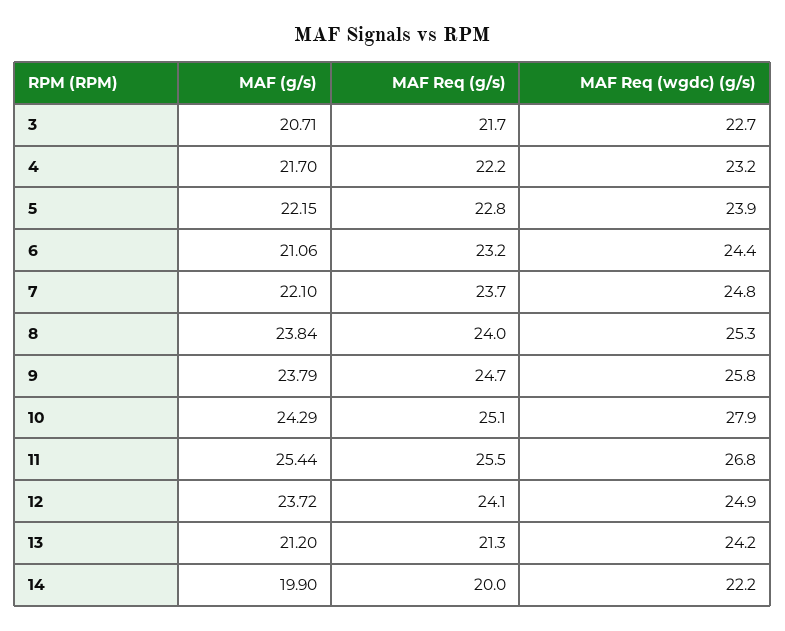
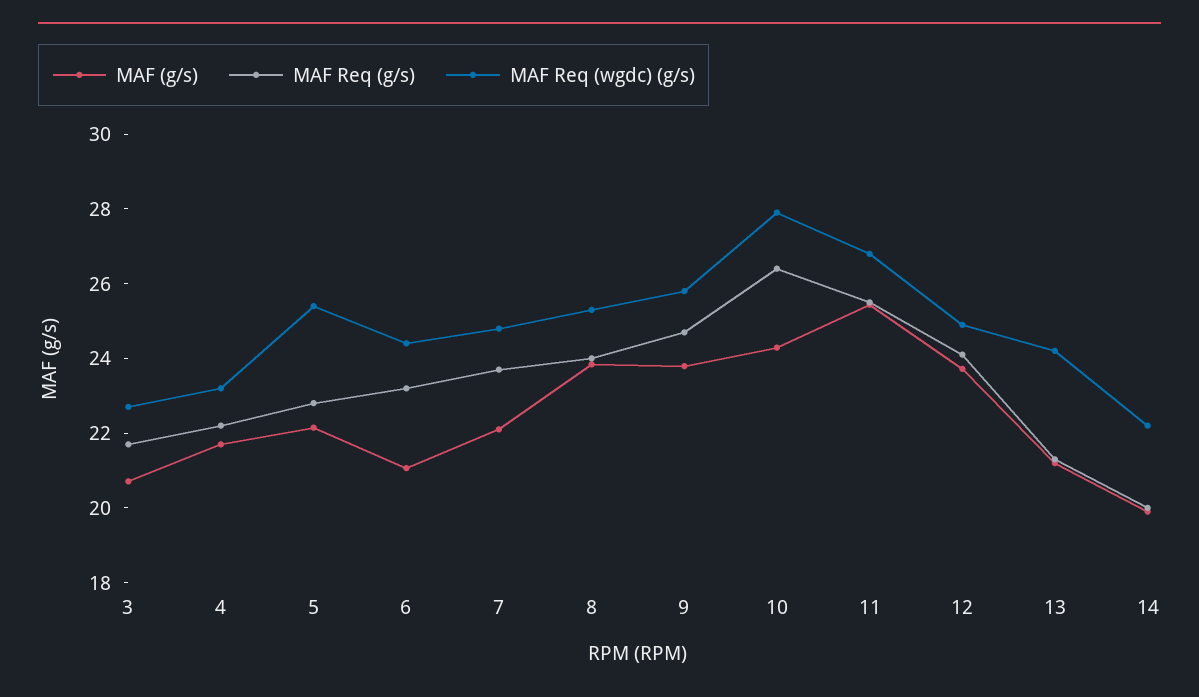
  {
    "MAF (g/s)": {
      "3": 20.71,
      "4": 21.7,
      "5": 22.15,
      "6": 21.06,
      "7": 22.1,
      "8": 23.84,
      "9": 23.79,
      "10": 24.29,
      "11": 25.44,
      "12": 23.72,
      "13": 21.2,
      "14": 19.9
    },
    "MAF Req (g/s)": {
      "3": 21.7,
      "4": 22.2,
      "5": 22.8,
      "6": 23.2,
      "7": 23.7,
      "8": 24,
      "9": 24.7,
-     "10": 25.1,
+     "10": 26.5,
      "11": 25.5,
      "12": 24.1,
      "13": 21.3,
      "14": 20
    },
    "MAF Req (wgdc) (g/s)": {
      "3": 22.7,
      "4": 23.2,
-     "5": 23.9,
+     "5": 25.5,
      "6": 24.4,
      "7": 24.8,
      "8": 25.3,
      "9": 25.8,
      "10": 27.9,
      "11": 26.8,
      "12": 24.9,
      "13": 24.2,
      "14": 22.2
    }
  }

